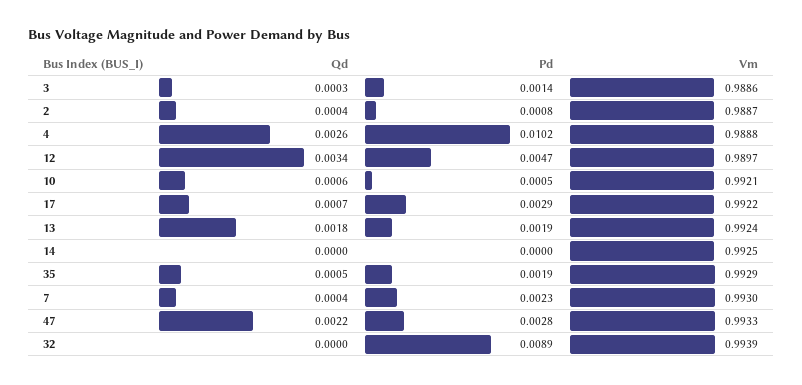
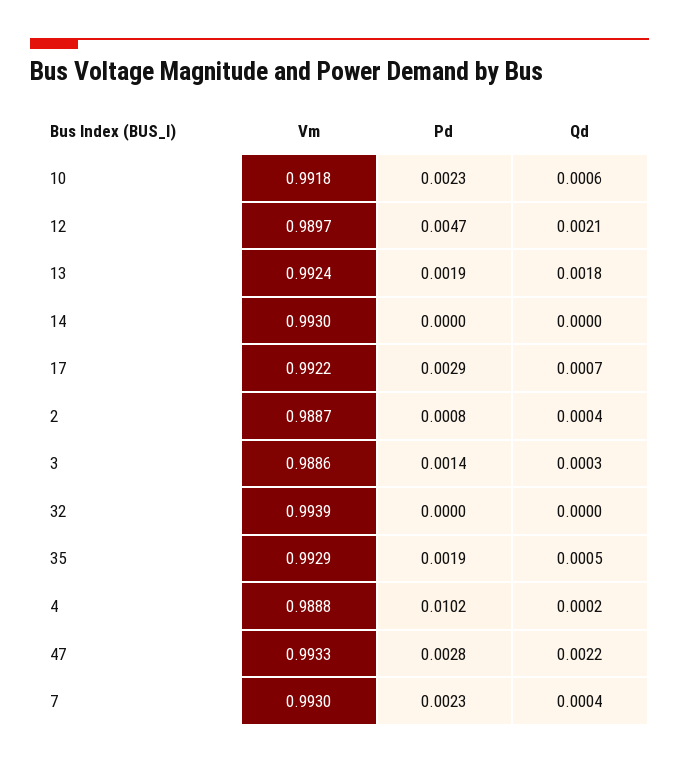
  {
    "Qd": {
      "3": 0.0003,
      "2": 0.0004,
-     "4": 0.0026,
+     "4": 0.0002,
-     "12": 0.0034,
+     "12": 0.0021,
      "10": 0.0006,
      "17": 0.0007,
      "13": 0.0018,
      "14": 0,
      "35": 0.0005,
      "7": 0.0004,
      "47": 0.0022,
      "32": 0
    },
    "Pd": {
      "3": 0.0014,
      "2": 0.0008,
      "4": 0.0102,
      "12": 0.0047,
-     "10": 0.0005,
+     "10": 0.0023,
      "17": 0.0029,
      "13": 0.0019,
      "14": 0,
      "35": 0.0019,
      "7": 0.0023,
      "47": 0.0028,
-     "32": 0.0089
+     "32": 0
    },
    "Vm": {
      "3": 0.9886,
      "2": 0.9887,
      "4": 0.9888,
      "12": 0.9897,
-     "10": 0.9921,
+     "10": 0.9918,
      "17": 0.9922,
      "13": 0.9924,
-     "14": 0.9925,
+     "14": 0.993,
      "35": 0.9929,
      "7": 0.993,
      "47": 0.9933,
      "32": 0.9939
    }
  }

